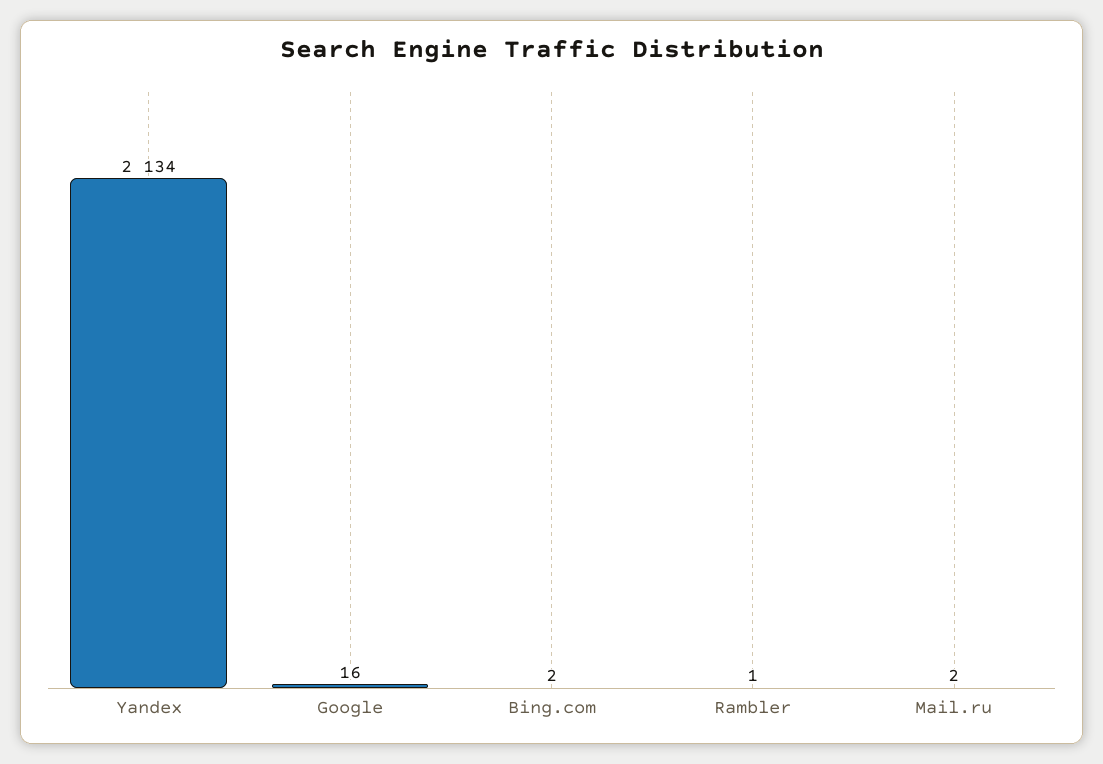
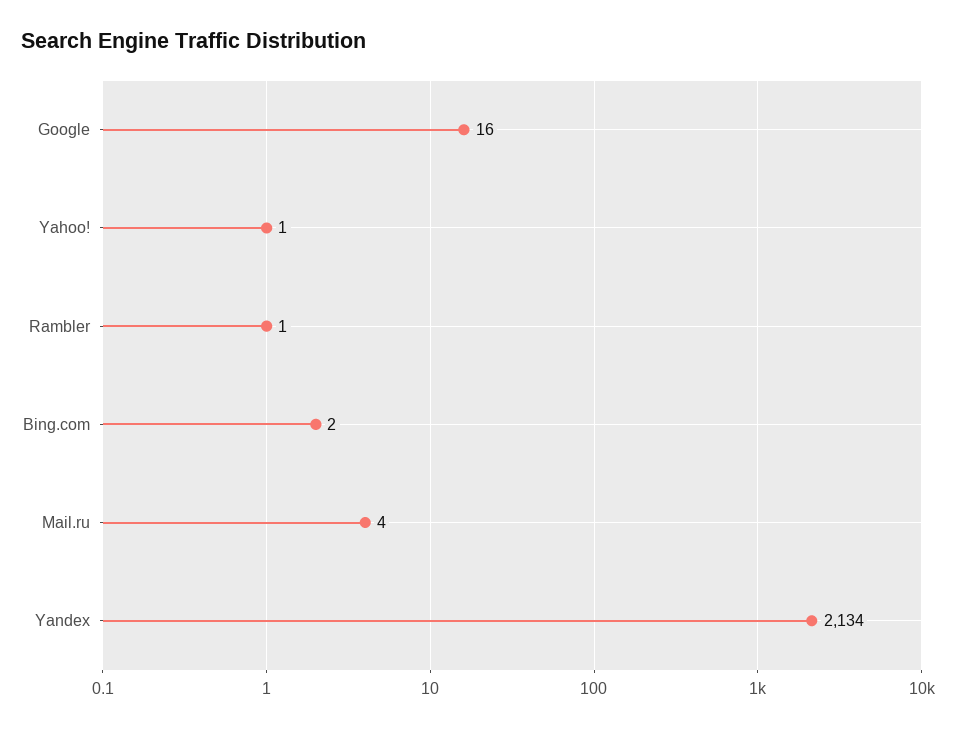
  {
    "Yandex": 2134,
    "Google": 16,
    "Bing.com": 2,
    "Rambler": 1,
-   "Mail.ru": 2
+   "Mail.ru": 4,
+   "Yahoo!": 1
  }

